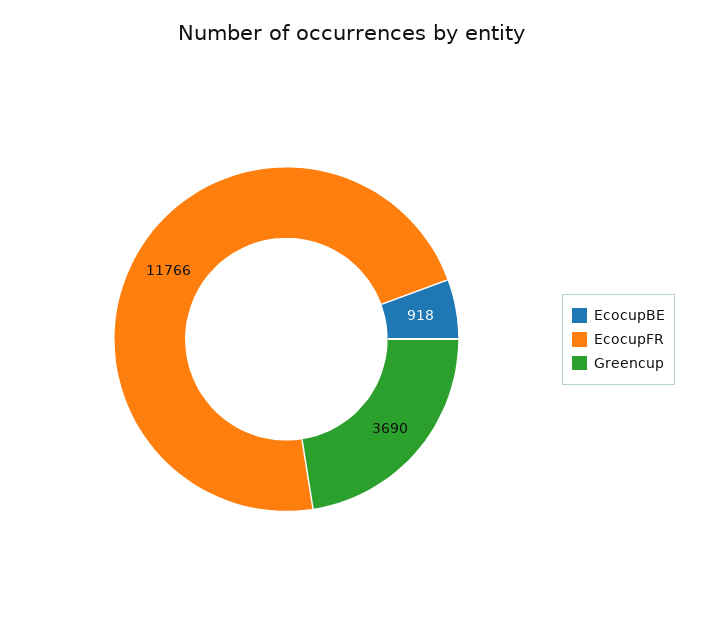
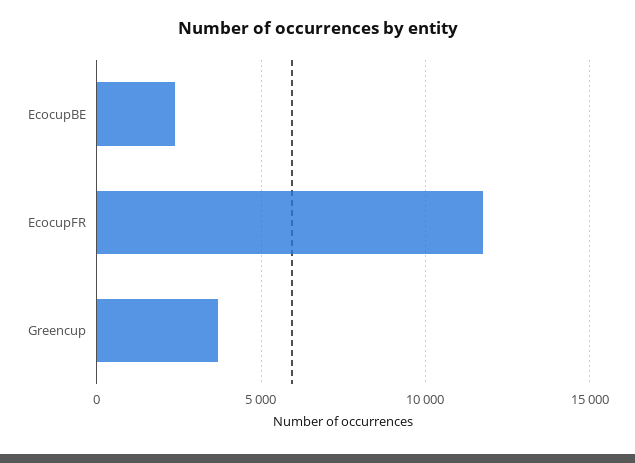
  {
-   "EcocupBE": 918,
+   "EcocupBE": 2500,
    "EcocupFR": 11766,
    "Greencup": 3690
  }

